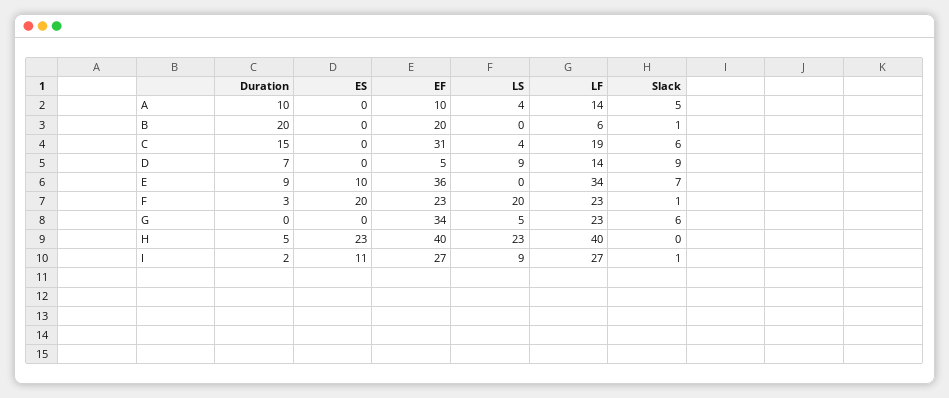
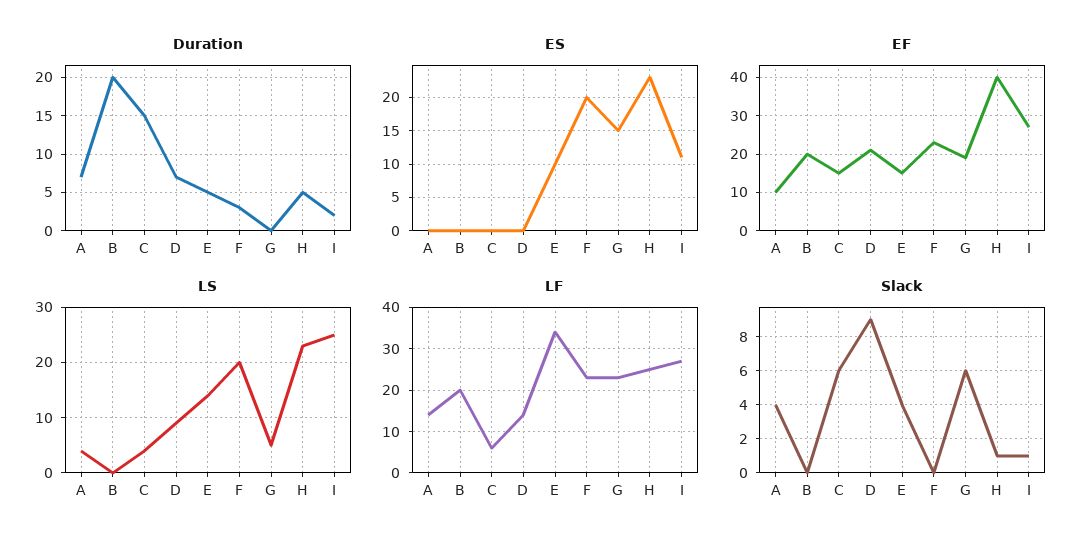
  {
    "Duration": {
-     "A": 10,
+     "A": 7,
      "B": 20,
      "C": 15,
      "D": 7,
-     "E": 9,
+     "E": 5,
      "F": 3,
      "G": 0,
      "H": 5,
      "I": 2
    },
    "ES": {
      "A": 0,
      "B": 0,
      "C": 0,
      "D": 0,
      "E": 10,
      "F": 20,
-     "G": 0,
+     "G": 15,
      "H": 23,
      "I": 11
    },
    "EF": {
      "A": 10,
      "B": 20,
-     "C": 31,
+     "C": 15,
-     "D": 5,
+     "D": 20,
-     "E": 36,
+     "E": 15,
      "F": 23,
-     "G": 34,
+     "G": 20,
      "H": 40,
      "I": 27
    },
    "LS": {
      "A": 4,
      "B": 0,
      "C": 4,
      "D": 9,
-     "E": 0,
+     "E": 15,
      "F": 20,
      "G": 5,
      "H": 23,
-     "I": 9
+     "I": 25
    },
    "LF": {
      "A": 14,
-     "B": 6,
+     "B": 20,
-     "C": 19,
+     "C": 5,
      "D": 14,
      "E": 34,
      "F": 23,
      "G": 23,
-     "H": 40,
+     "H": 25,
      "I": 27
    },
    "Slack": {
-     "A": 5,
+     "A": 4,
-     "B": 1,
+     "B": 0,
      "C": 6,
      "D": 9,
-     "E": 7,
+     "E": 4,
-     "F": 1,
+     "F": 0,
      "G": 6,
-     "H": 0,
+     "H": 1,
      "I": 1
    }
  }

